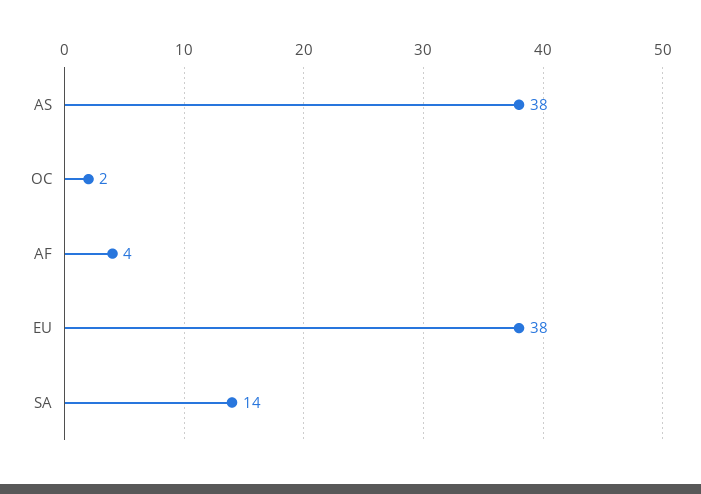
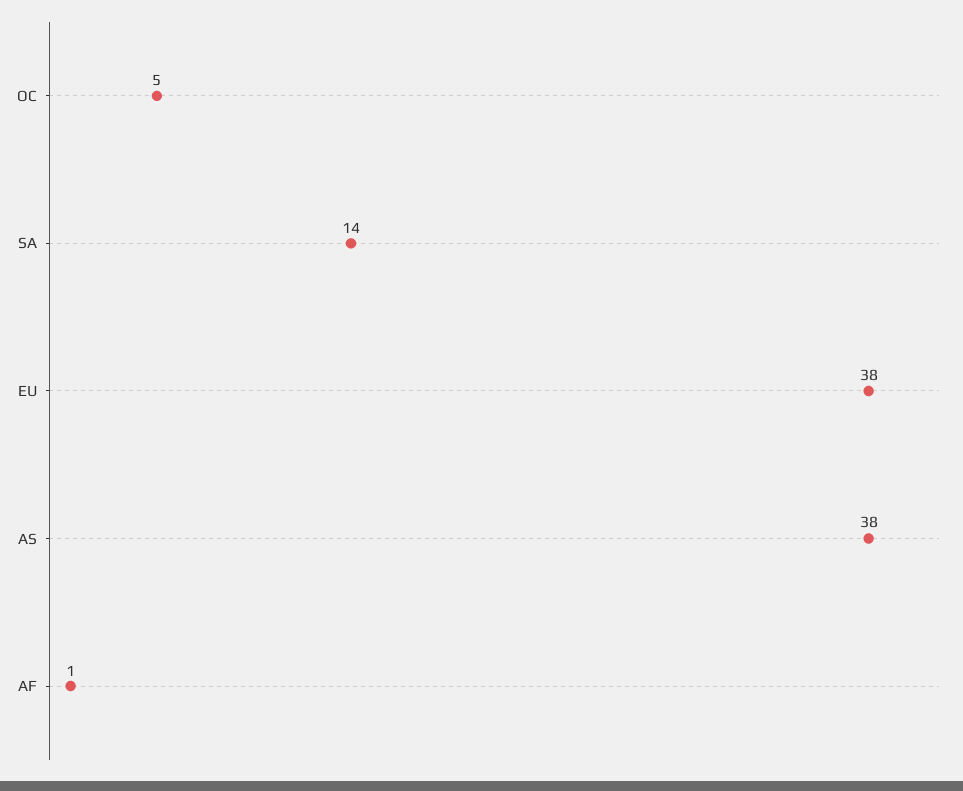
  {
    "AS": 38,
-   "OC": 2,
+   "OC": 5,
-   "AF": 4,
+   "AF": 1,
    "EU": 38,
    "SA": 14
  }

